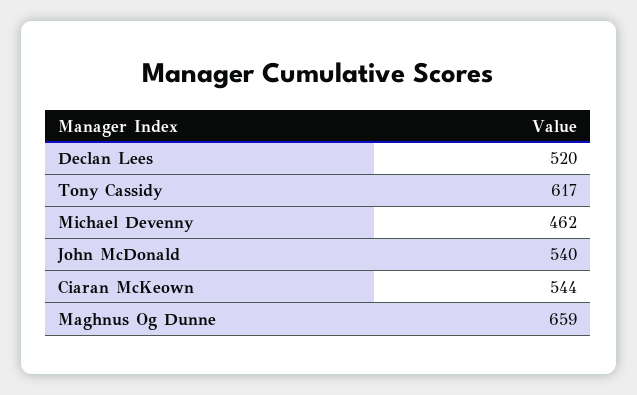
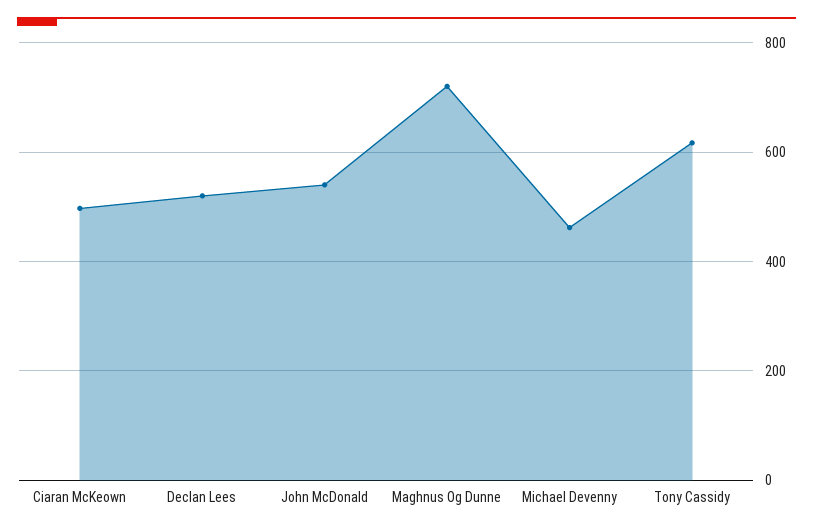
  {
    "Declan Lees": 520,
    "Tony Cassidy": 617,
    "Michael Devenny": 462,
    "John McDonald": 540,
-   "Ciaran McKeown": 544,
+   "Ciaran McKeown": 500,
-   "Maghnus Og Dunne": 659
+   "Maghnus Og Dunne": 720
  }

